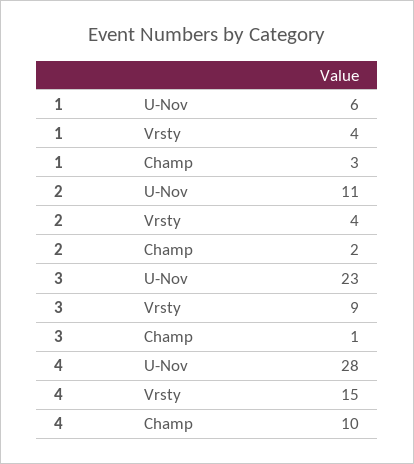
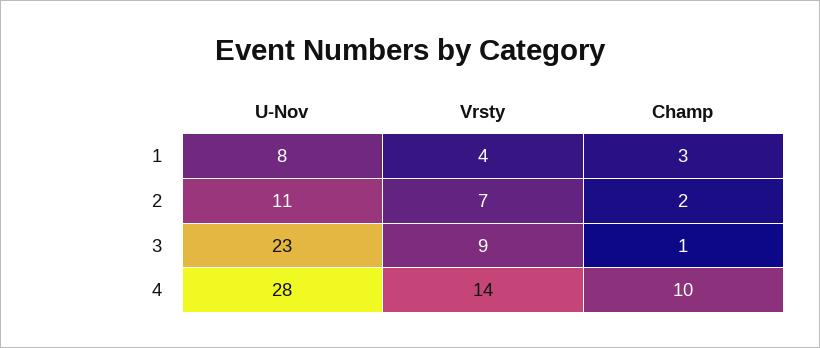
  {
    "1": {
-     "U-Nov": 6,
+     "U-Nov": 8,
      "Vrsty": 4,
      "Champ": 3
    },
    "2": {
      "U-Nov": 11,
-     "Vrsty": 4,
+     "Vrsty": 7,
      "Champ": 2
    },
    "3": {
      "U-Nov": 23,
      "Vrsty": 9,
      "Champ": 1
    },
    "4": {
      "U-Nov": 28,
-     "Vrsty": 15,
+     "Vrsty": 14,
      "Champ": 10
    }
  }

